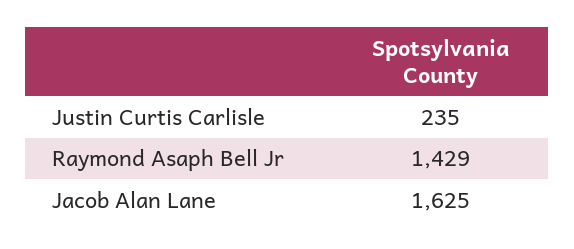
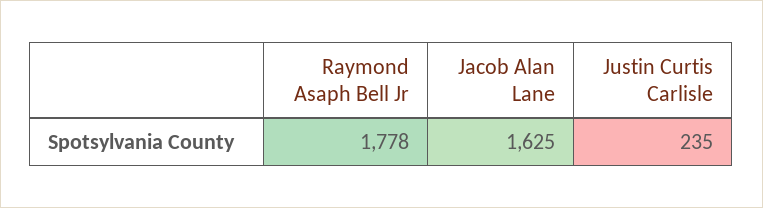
  {
    "Justin Curtis Carlisle": 235,
-   "Raymond Asaph Bell Jr": 1429,
+   "Raymond Asaph Bell Jr": 1778,
    "Jacob Alan Lane": 1625
  }

